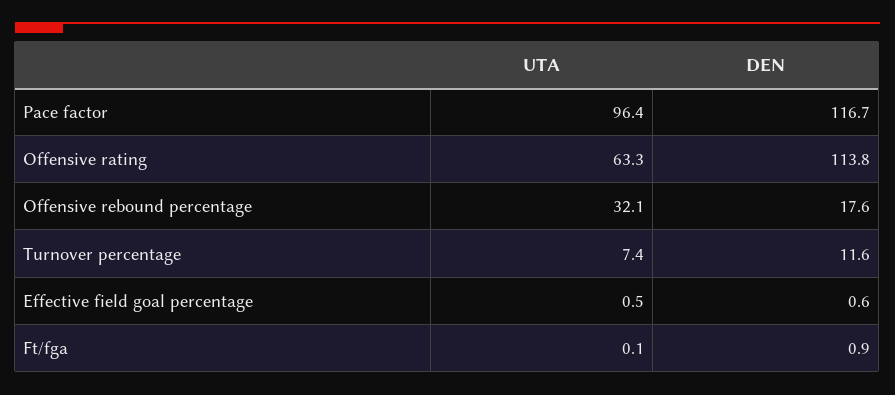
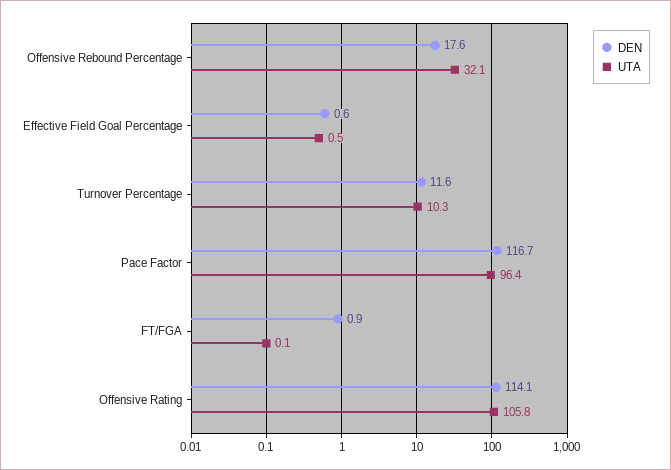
  {
    "UTA": {
      "Pace factor": 96.4,
-     "Offensive rating": 63.3,
+     "Offensive rating": 105.8,
      "Offensive rebound percentage": 32.1,
-     "Turnover percentage": 7.4,
+     "Turnover percentage": 10.3,
      "Effective field goal percentage": 0.5,
      "Ft/fga": 0.1
    },
    "DEN": {
      "Pace factor": 116.7,
-     "Offensive rating": 113.8,
+     "Offensive rating": 114.1,
      "Offensive rebound percentage": 17.6,
      "Turnover percentage": 11.6,
      "Effective field goal percentage": 0.6,
      "Ft/fga": 0.9
    }
  }

